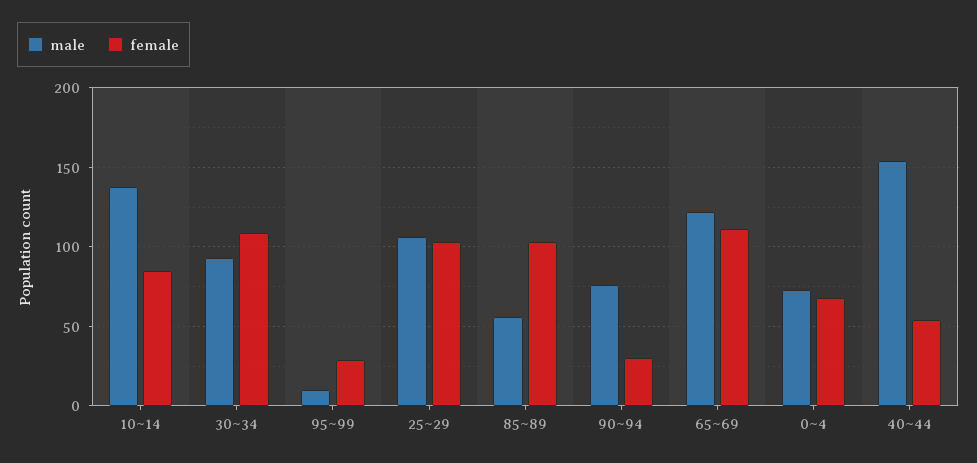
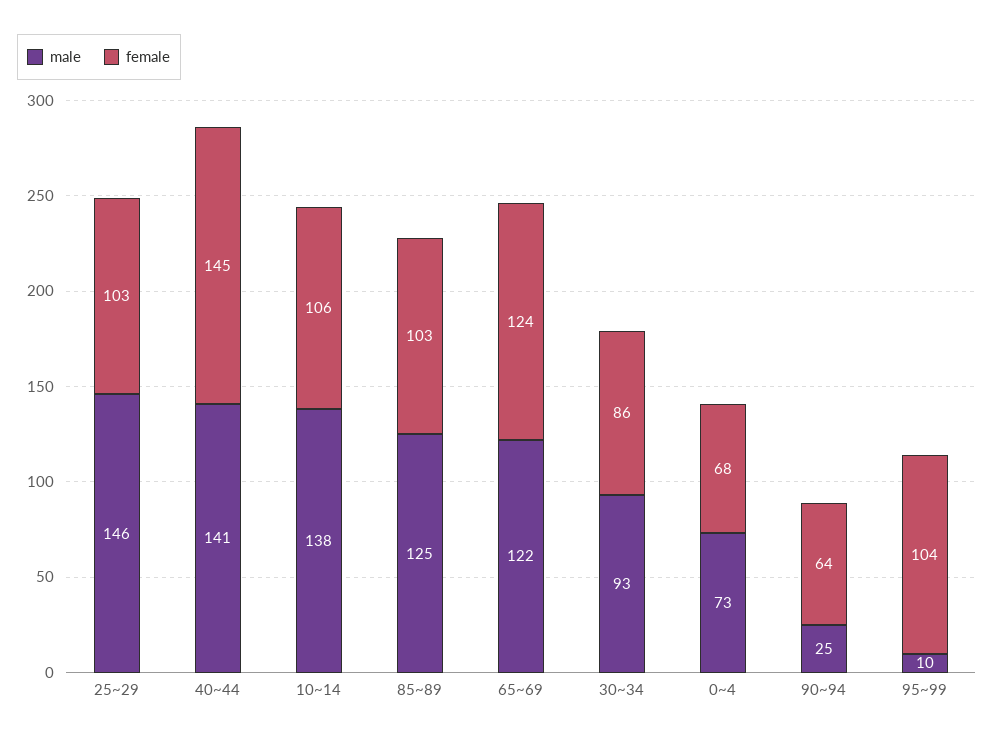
  {
    "male": {
      "10~14": 138,
      "30~34": 93,
      "95~99": 10,
-     "25~29": 105,
+     "25~29": 146,
-     "85~89": 55,
+     "85~89": 125,
-     "90~94": 75,
+     "90~94": 25,
      "65~69": 122,
      "0~4": 73,
-     "40~44": 155
+     "40~44": 141
    },
    "female": {
-     "10~14": 85,
+     "10~14": 106,
-     "30~34": 110,
+     "30~34": 86,
-     "95~99": 30,
+     "95~99": 104,
      "25~29": 103,
      "85~89": 103,
-     "90~94": 30,
+     "90~94": 64,
-     "65~69": 110,
+     "65~69": 124,
      "0~4": 68,
-     "40~44": 55
+     "40~44": 145
    }
  }

